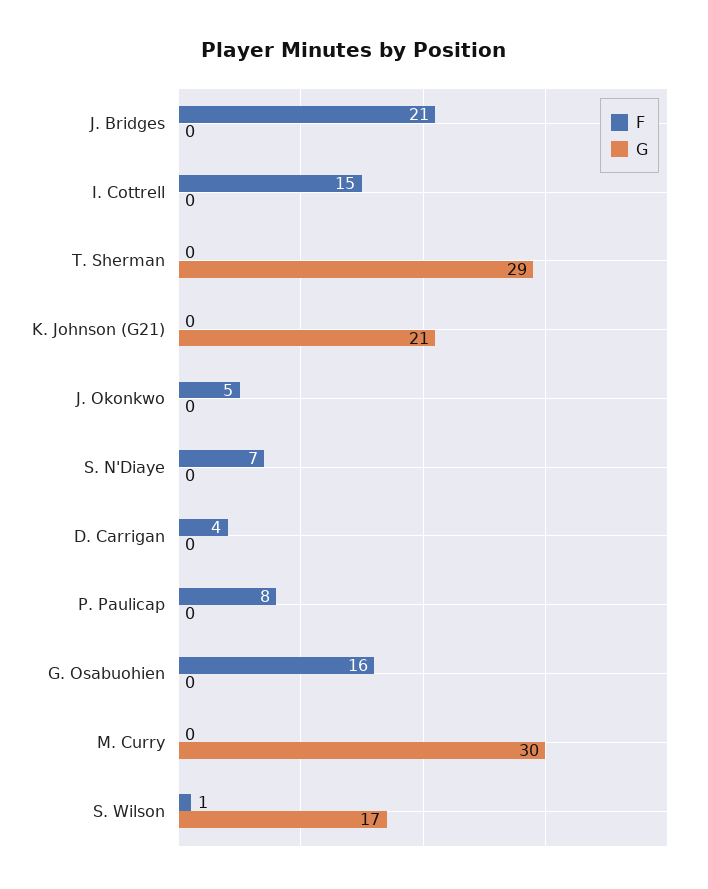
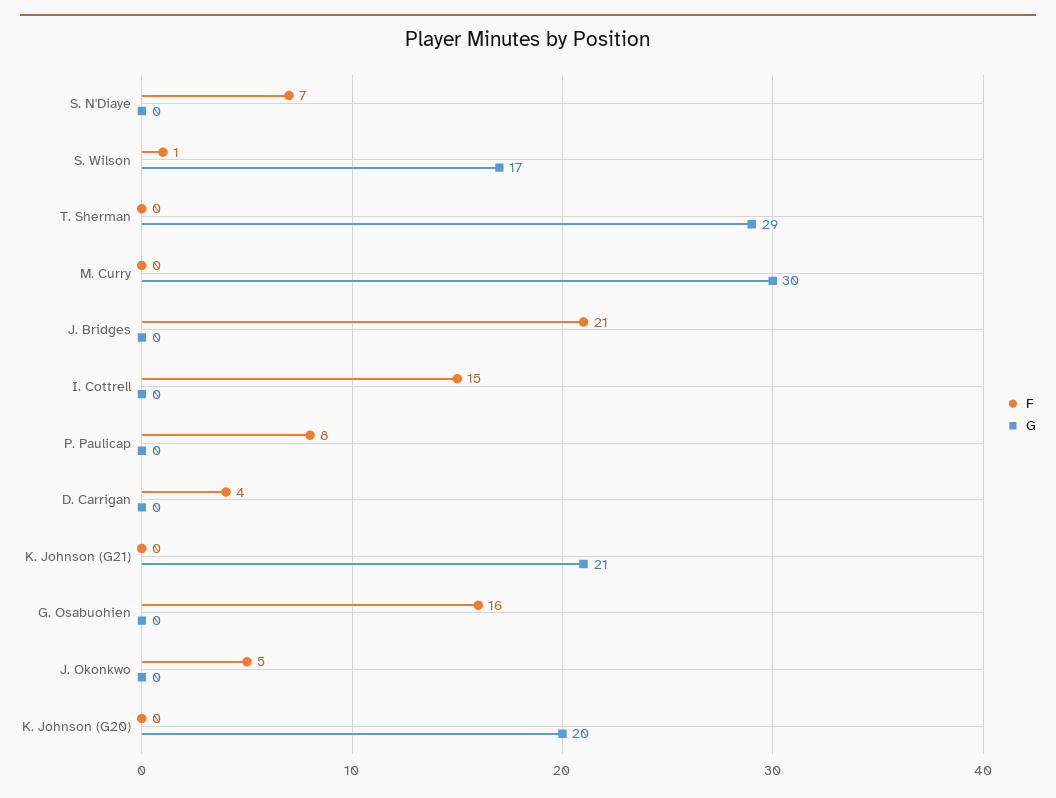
  {
    "F": {
      "J. Bridges": 21,
      "I. Cottrell": 15,
      "T. Sherman": 0,
      "K. Johnson (G21)": 0,
      "J. Okonkwo": 5,
      "S. N'Diaye": 7,
      "D. Carrigan": 4,
      "P. Paulicap": 8,
      "G. Osabuohien": 16,
      "M. Curry": 0,
-     "S. Wilson": 1
+     "S. Wilson": 1,
+     "K. Johnson (G20)": 0
    },
    "G": {
      "J. Bridges": 0,
      "I. Cottrell": 0,
      "T. Sherman": 29,
      "K. Johnson (G21)": 21,
      "J. Okonkwo": 0,
      "S. N'Diaye": 0,
      "D. Carrigan": 0,
      "P. Paulicap": 0,
      "G. Osabuohien": 0,
      "M. Curry": 30,
-     "S. Wilson": 17
+     "S. Wilson": 17,
+     "K. Johnson (G20)": 20
    }
  }

